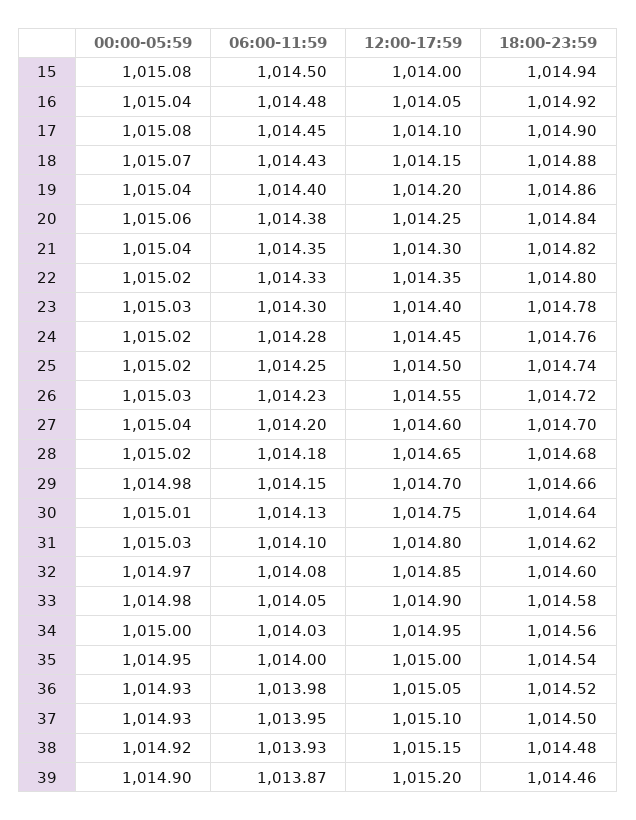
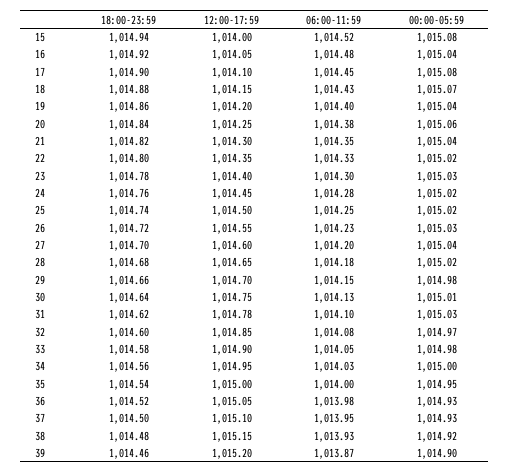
  {
    "00:00-05:59": {
      "15": 1015.08,
      "16": 1015.04,
      "17": 1015.08,
      "18": 1015.07,
      "19": 1015.04,
      "20": 1015.06,
      "21": 1015.04,
      "22": 1015.02,
      "23": 1015.03,
      "24": 1015.02,
      "25": 1015.02,
      "26": 1015.03,
      "27": 1015.04,
      "28": 1015.02,
      "29": 1014.98,
      "30": 1015.01,
      "31": 1015.03,
      "32": 1014.97,
      "33": 1014.98,
      "34": 1015,
      "35": 1014.95,
      "36": 1014.93,
      "37": 1014.93,
      "38": 1014.92,
      "39": 1014.9
    },
    "06:00-11:59": {
-     "15": 1014.5,
+     "15": 1014.52,
      "16": 1014.48,
      "17": 1014.45,
      "18": 1014.43,
      "19": 1014.4,
      "20": 1014.38,
      "21": 1014.35,
      "22": 1014.33,
      "23": 1014.3,
      "24": 1014.28,
      "25": 1014.25,
      "26": 1014.23,
      "27": 1014.2,
      "28": 1014.18,
      "29": 1014.15,
      "30": 1014.13,
      "31": 1014.1,
      "32": 1014.08,
      "33": 1014.05,
      "34": 1014.03,
      "35": 1014,
      "36": 1013.98,
      "37": 1013.95,
      "38": 1013.93,
      "39": 1013.87
    },
    "12:00-17:59": {
      "15": 1014,
      "16": 1014.05,
      "17": 1014.1,
      "18": 1014.15,
      "19": 1014.2,
      "20": 1014.25,
      "21": 1014.3,
      "22": 1014.35,
      "23": 1014.4,
      "24": 1014.45,
      "25": 1014.5,
      "26": 1014.55,
      "27": 1014.6,
      "28": 1014.65,
      "29": 1014.7,
      "30": 1014.75,
-     "31": 1014.8,
+     "31": 1014.78,
      "32": 1014.85,
      "33": 1014.9,
      "34": 1014.95,
      "35": 1015,
      "36": 1015.05,
      "37": 1015.1,
      "38": 1015.15,
      "39": 1015.2
    },
    "18:00-23:59": {
      "15": 1014.94,
      "16": 1014.92,
      "17": 1014.9,
      "18": 1014.88,
      "19": 1014.86,
      "20": 1014.84,
      "21": 1014.82,
      "22": 1014.8,
      "23": 1014.78,
      "24": 1014.76,
      "25": 1014.74,
      "26": 1014.72,
      "27": 1014.7,
      "28": 1014.68,
      "29": 1014.66,
      "30": 1014.64,
      "31": 1014.62,
      "32": 1014.6,
      "33": 1014.58,
      "34": 1014.56,
      "35": 1014.54,
      "36": 1014.52,
      "37": 1014.5,
      "38": 1014.48,
      "39": 1014.46
    }
  }

